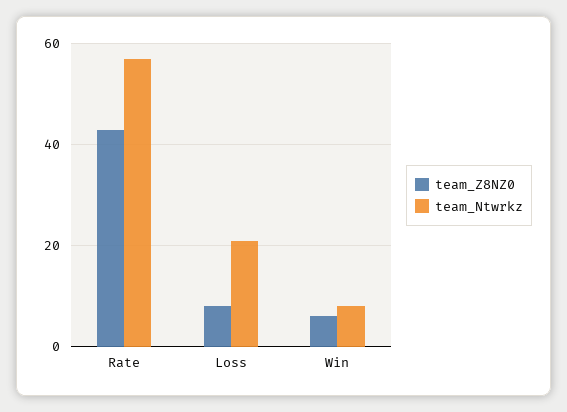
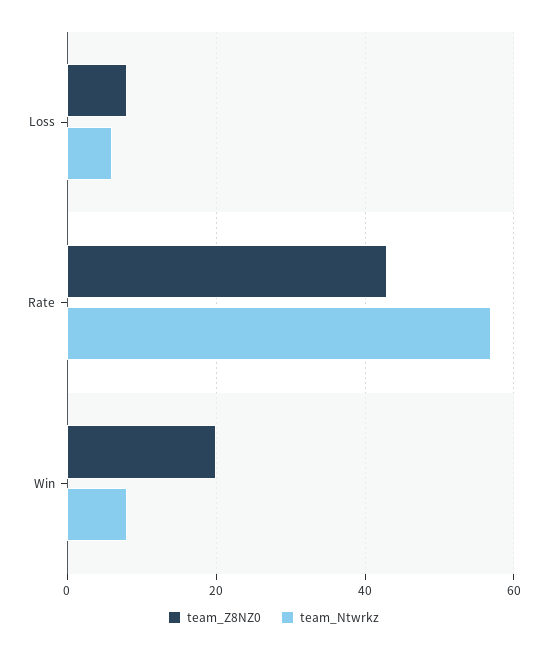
  {
    "team_Z8NZ0": {
      "Rate": 45,
      "Loss": 10,
-     "Win": 5
+     "Win": 20
    },
    "team_Ntwrkz": {
      "Rate": 55,
-     "Loss": 20,
+     "Loss": 5,
      "Win": 10
    }
  }

